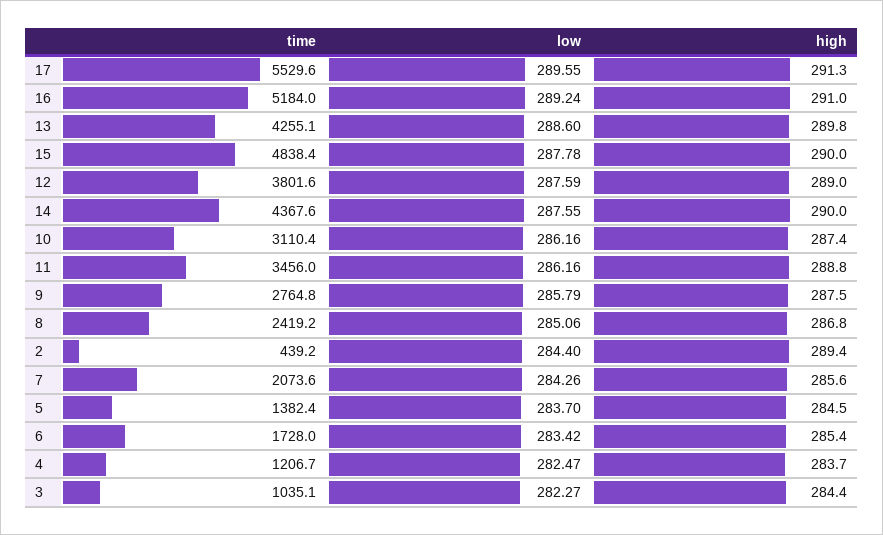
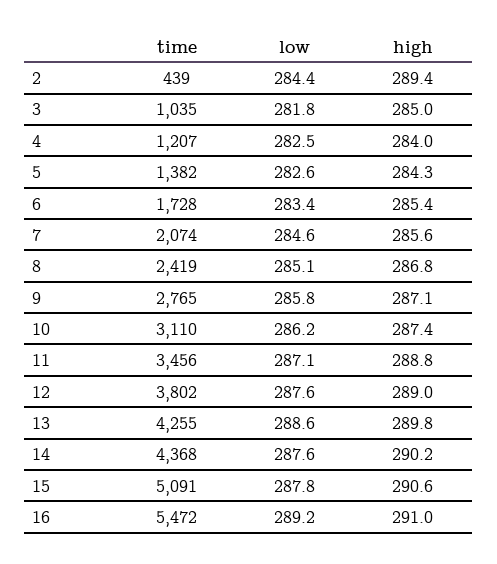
  {
    "time": {
-     "17": 5529.6,
-     "16": 5184,
+     "16": 5472,
      "13": 4255.1,
-     "15": 4838.4,
+     "15": 5091,
      "12": 3801.6,
      "14": 4367.6,
      "10": 3110.4,
      "11": 3456,
      "9": 2764.8,
      "8": 2419.2,
      "2": 439.2,
      "7": 2073.6,
      "5": 1382.4,
      "6": 1728,
      "4": 1206.7,
      "3": 1035.1
    },
    "low": {
-     "17": 289.55,
      "16": 289.24,
      "13": 288.6,
      "15": 287.78,
      "12": 287.59,
      "14": 287.55,
      "10": 286.16,
-     "11": 286.16,
+     "11": 287.1,
      "9": 285.79,
      "8": 285.06,
      "2": 284.4,
-     "7": 284.26,
+     "7": 284.6,
-     "5": 283.7,
+     "5": 282.6,
      "6": 283.42,
      "4": 282.47,
-     "3": 282.27
+     "3": 281.8
    },
    "high": {
-     "17": 291.3,
      "16": 291,
      "13": 289.8,
-     "15": 290,
+     "15": 290.6,
      "12": 289,
-     "14": 290,
+     "14": 290.2,
      "10": 287.4,
      "11": 288.8,
-     "9": 287.5,
+     "9": 287.1,
      "8": 286.8,
      "2": 289.4,
      "7": 285.6,
-     "5": 284.5,
+     "5": 284.3,
      "6": 285.4,
-     "4": 283.7,
+     "4": 284,
-     "3": 284.4
+     "3": 285
    }
  }

